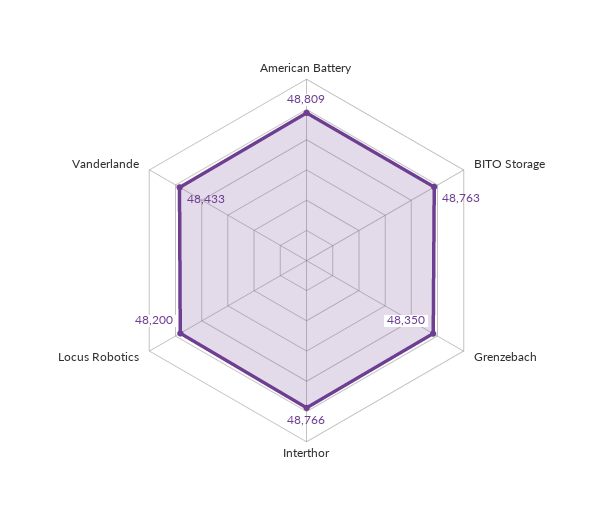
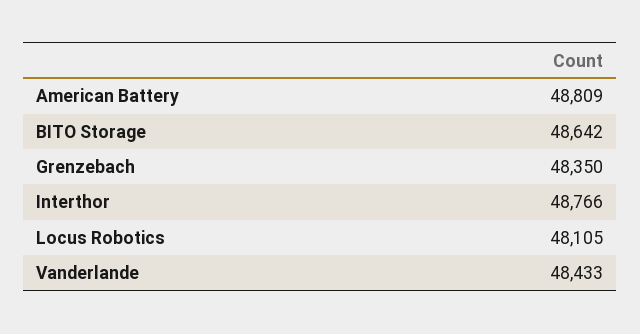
  {
    "American Battery": 48809,
-   "BITO Storage": 48763,
+   "BITO Storage": 48642,
    "Grenzebach": 48350,
    "Interthor": 48766,
-   "Locus Robotics": 48200,
+   "Locus Robotics": 48105,
    "Vanderlande": 48433
  }

